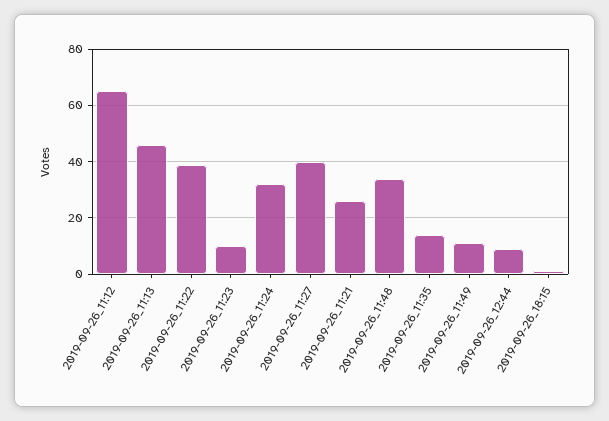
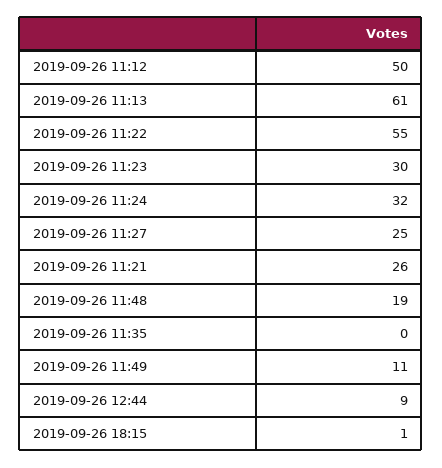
  {
-   "2019-09-26_11:12": 65,
+   "2019-09-26_11:12": 50,
-   "2019-09-26_11:13": 45,
+   "2019-09-26_11:13": 61,
-   "2019-09-26_11:22": 40,
+   "2019-09-26_11:22": 55,
-   "2019-09-26_11:23": 10,
+   "2019-09-26_11:23": 30,
    "2019-09-26_11:24": 32,
-   "2019-09-26_11:27": 40,
+   "2019-09-26_11:27": 25,
    "2019-09-26_11:21": 26,
-   "2019-09-26_11:48": 35,
+   "2019-09-26_11:48": 19,
-   "2019-09-26_11:35": 15,
+   "2019-09-26_11:35": 0,
    "2019-09-26_11:49": 11,
    "2019-09-26_12:44": 9,
    "2019-09-26_18:15": 1
  }

